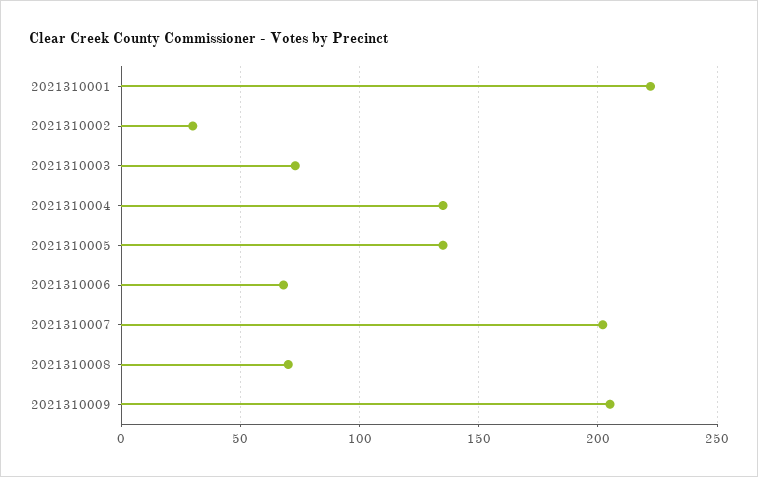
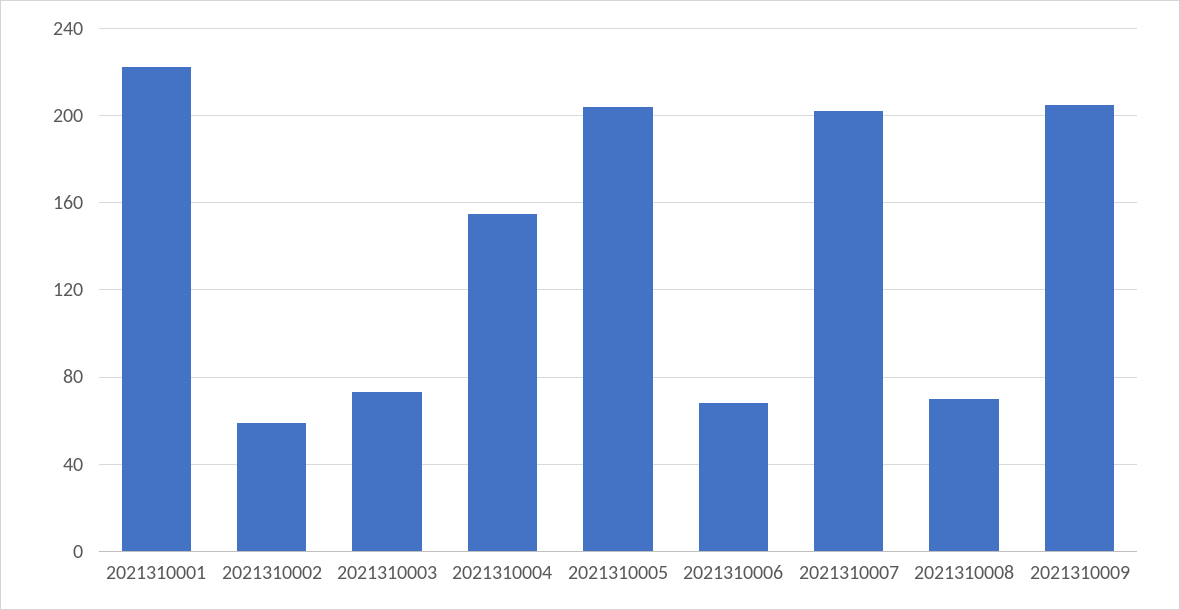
  {
    "2021310001": 220,
-   "2021310002": 30,
+   "2021310002": 60,
    "2021310003": 75,
-   "2021310004": 135,
+   "2021310004": 155,
-   "2021310005": 135,
+   "2021310005": 205,
    "2021310006": 70,
    "2021310007": 200,
    "2021310008": 70,
    "2021310009": 205
  }

